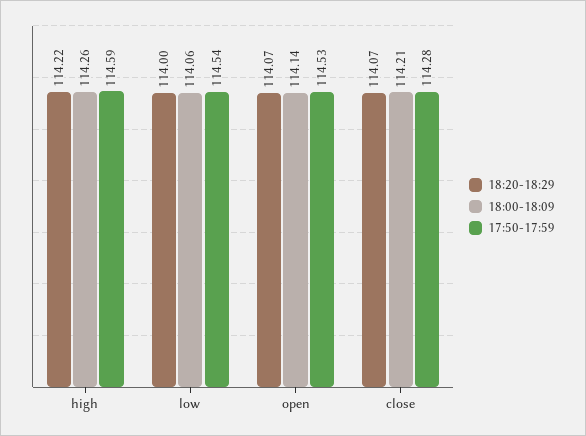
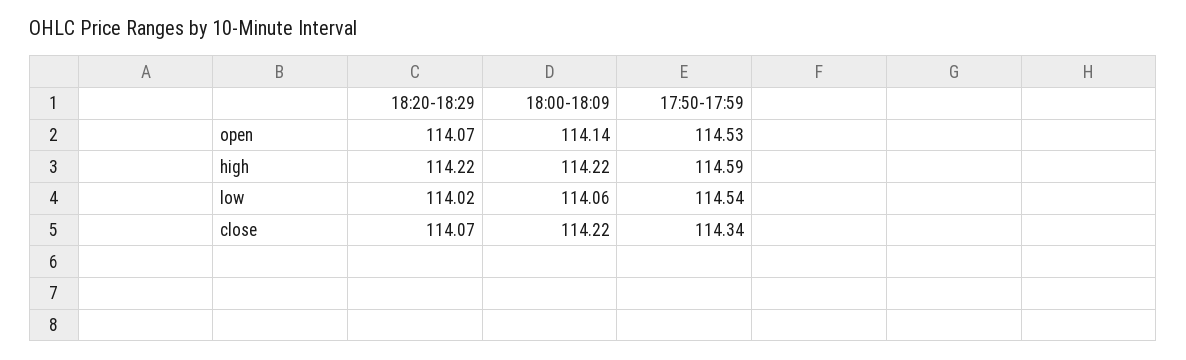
  {
    "18:20-18:29": {
      "high": 114.22,
-     "low": 114,
+     "low": 114.02,
      "open": 114.07,
      "close": 114.07
    },
    "18:00-18:09": {
-     "high": 114.26,
+     "high": 114.22,
      "low": 114.06,
      "open": 114.14,
-     "close": 114.21
+     "close": 114.22
    },
    "17:50-17:59": {
      "high": 114.59,
      "low": 114.54,
      "open": 114.53,
-     "close": 114.28
+     "close": 114.34
    }
  }

